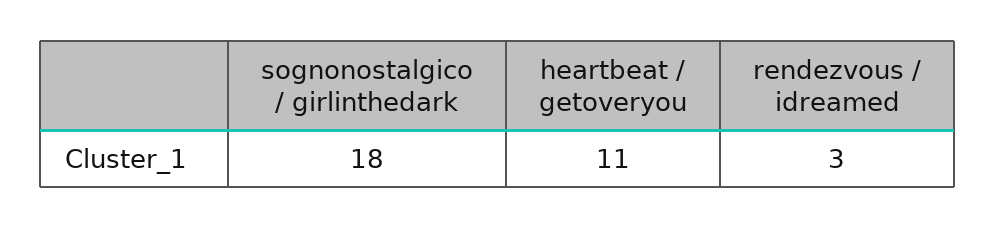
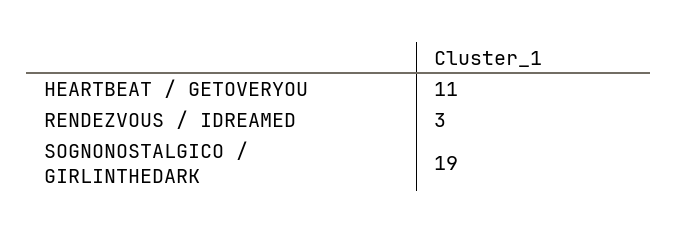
  {
-   "sognonostalgico / girlinthedark": 18,
+   "sognonostalgico / girlinthedark": 19,
    "heartbeat / getoveryou": 11,
    "rendezvous / idreamed": 3
  }

